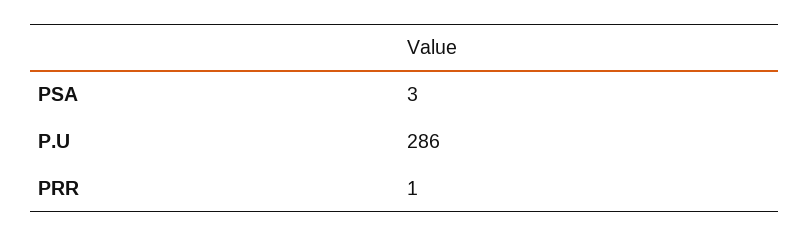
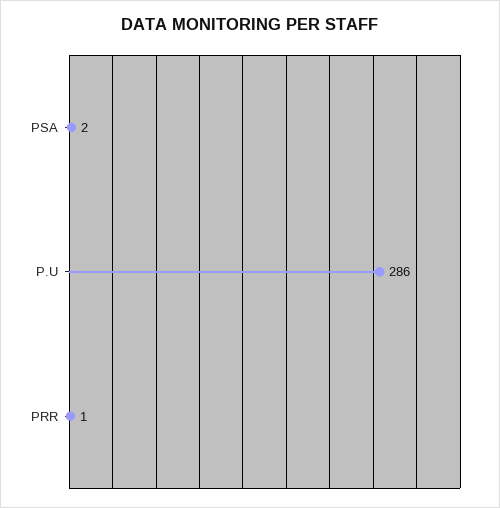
  {
-   "PSA": 3,
+   "PSA": 2,
    "P.U": 286,
    "PRR": 1
  }

